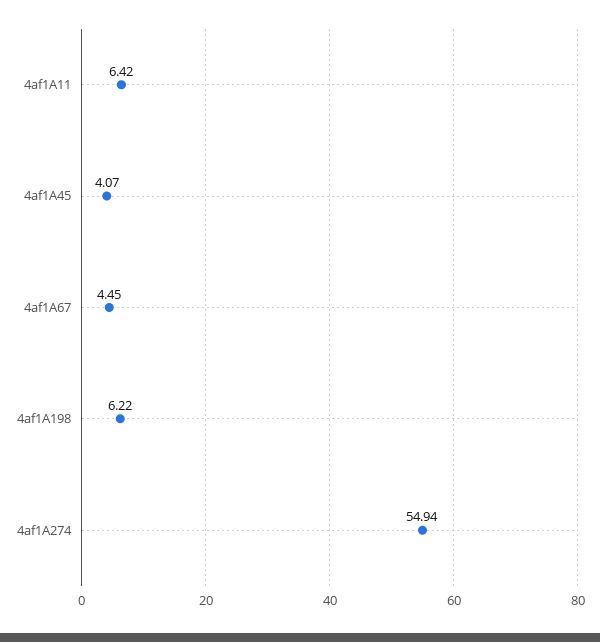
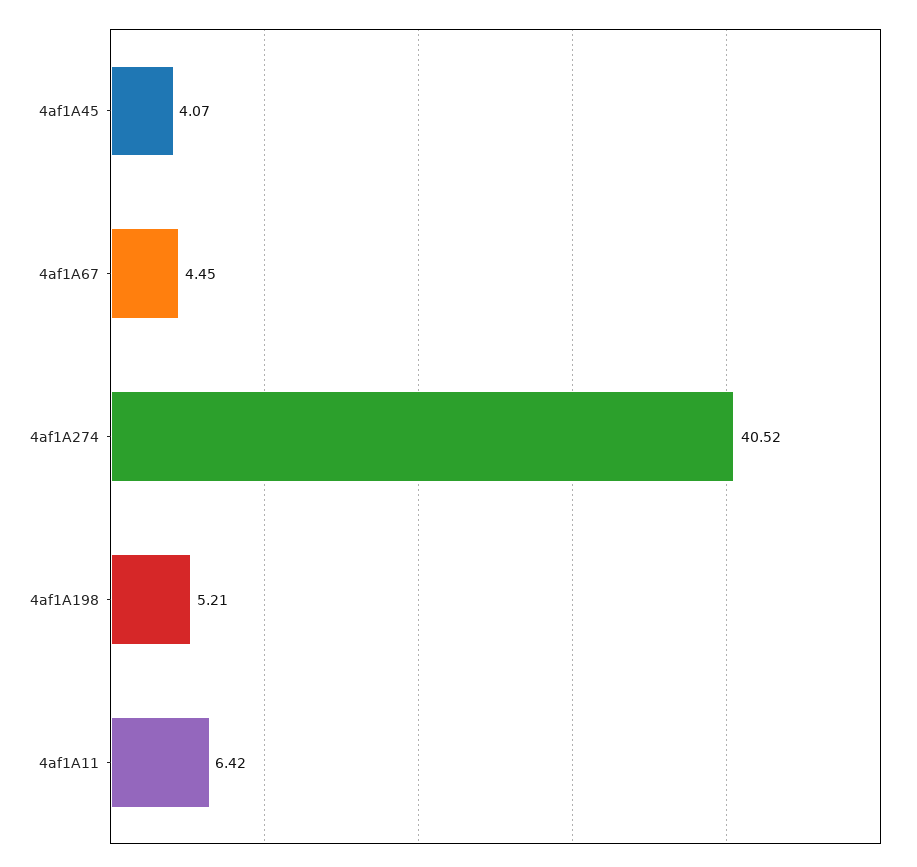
  {
    "4af1A11": 6.42,
    "4af1A45": 4.07,
    "4af1A67": 4.45,
-   "4af1A198": 6.22,
+   "4af1A198": 5.21,
-   "4af1A274": 54.94
+   "4af1A274": 40.52
  }

